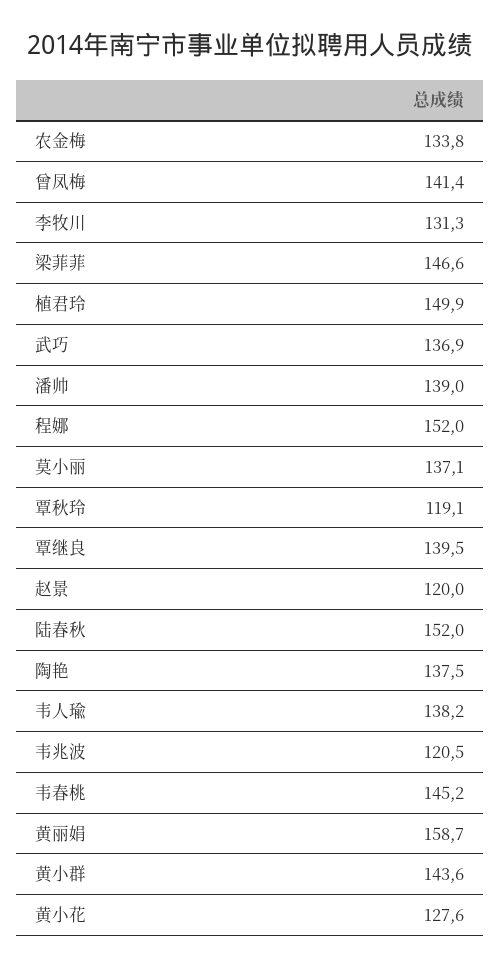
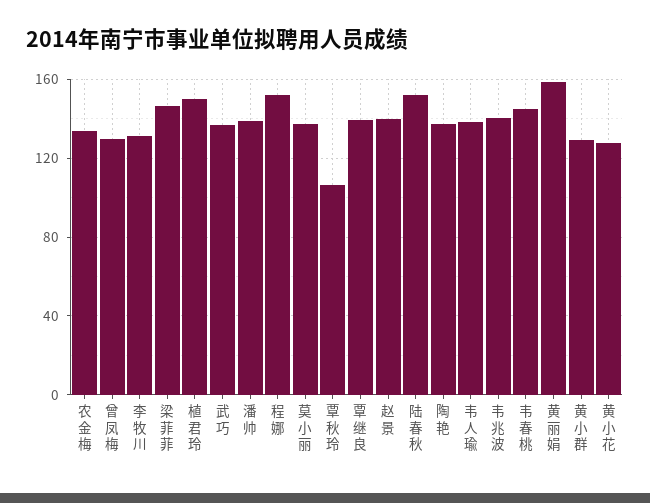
  {
    "农金梅": 133.8,
-   "曾凤梅": 141.4,
+   "曾凤梅": 130,
    "李牧川": 131.3,
    "梁菲菲": 146.6,
    "植君玲": 149.9,
    "武巧": 136.9,
    "潘帅": 139,
    "程娜": 152,
    "莫小丽": 137.1,
-   "覃秋玲": 119.1,
+   "覃秋玲": 105,
    "覃继良": 139.5,
-   "赵景": 120,
+   "赵景": 140,
    "陆春秋": 152,
    "陶艳": 137.5,
    "韦人瑜": 138.2,
-   "韦兆波": 120.5,
+   "韦兆波": 140,
    "韦春桃": 145.2,
    "黄丽娟": 158.7,
-   "黄小群": 143.6,
+   "黄小群": 130,
    "黄小花": 127.6
  }

